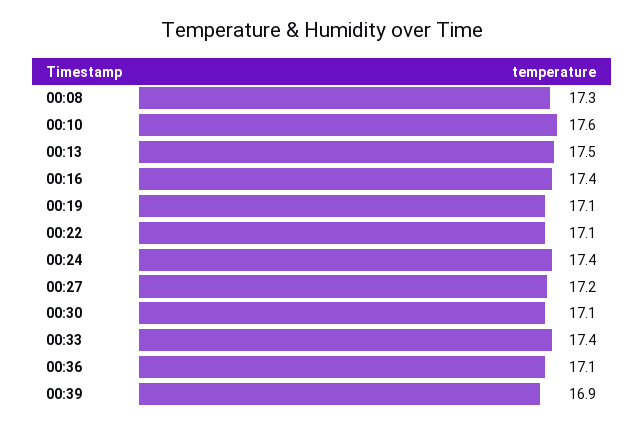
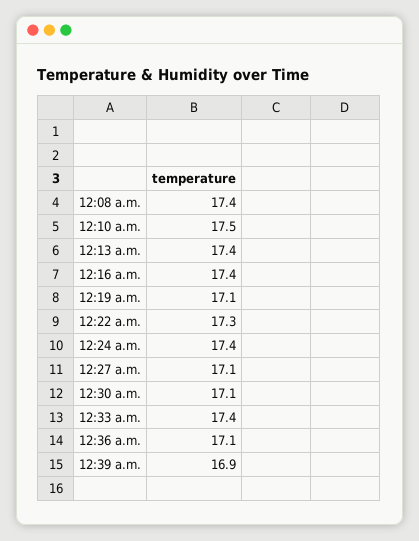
  {
-   "00:08": 17.3,
+   "00:08": 17.4,
-   "00:10": 17.6,
+   "00:10": 17.5,
-   "00:13": 17.5,
+   "00:13": 17.4,
    "00:16": 17.4,
    "00:19": 17.1,
-   "00:22": 17.1,
+   "00:22": 17.3,
    "00:24": 17.4,
-   "00:27": 17.2,
+   "00:27": 17.1,
    "00:30": 17.1,
    "00:33": 17.4,
    "00:36": 17.1,
    "00:39": 16.9
  }

